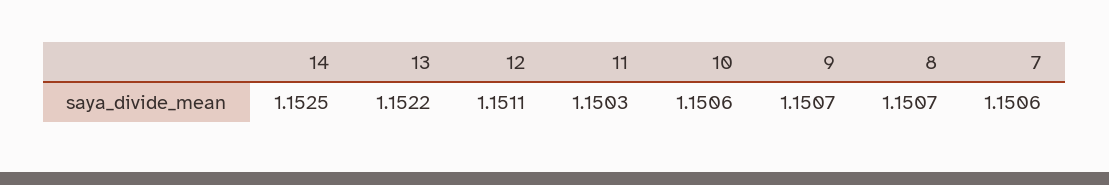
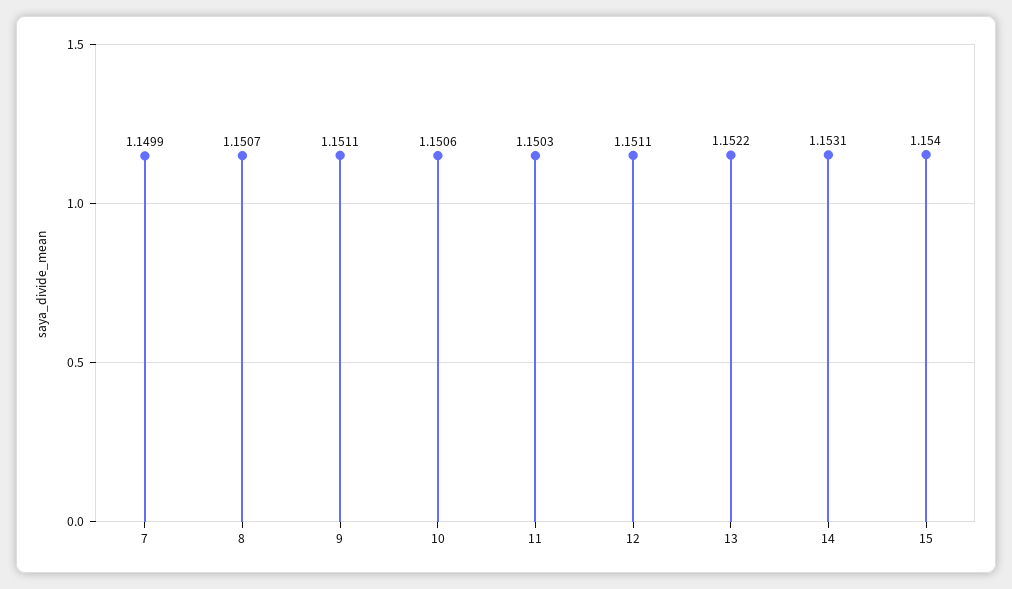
  {
-   "14": 1.1525,
+   "14": 1.1531,
    "13": 1.1522,
    "12": 1.1511,
    "11": 1.1503,
    "10": 1.1506,
-   "9": 1.1507,
+   "9": 1.1511,
    "8": 1.1507,
-   "7": 1.1506
+   "7": 1.1499,
+   "15": 1.154
  }

